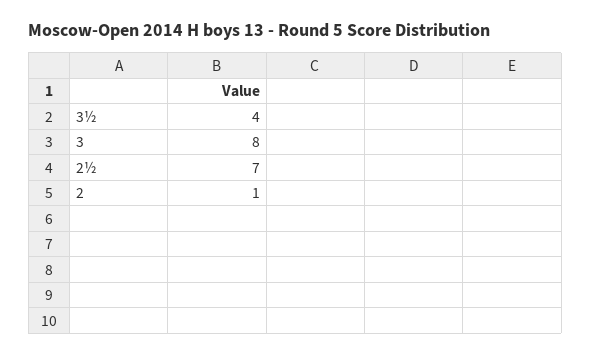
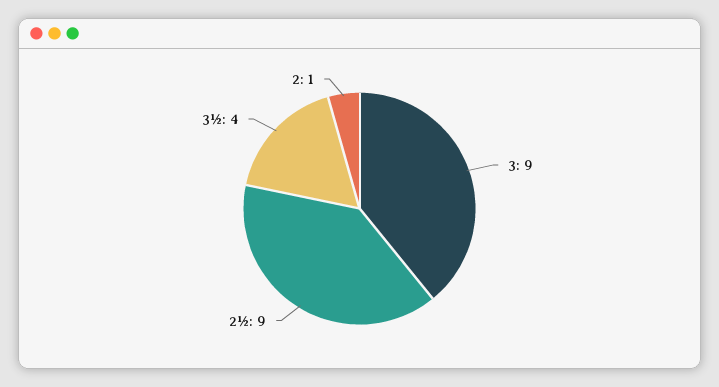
  {
    "3½": 4,
-   "3": 8,
+   "3": 9,
-   "2½": 7,
+   "2½": 9,
    "2": 1
  }

